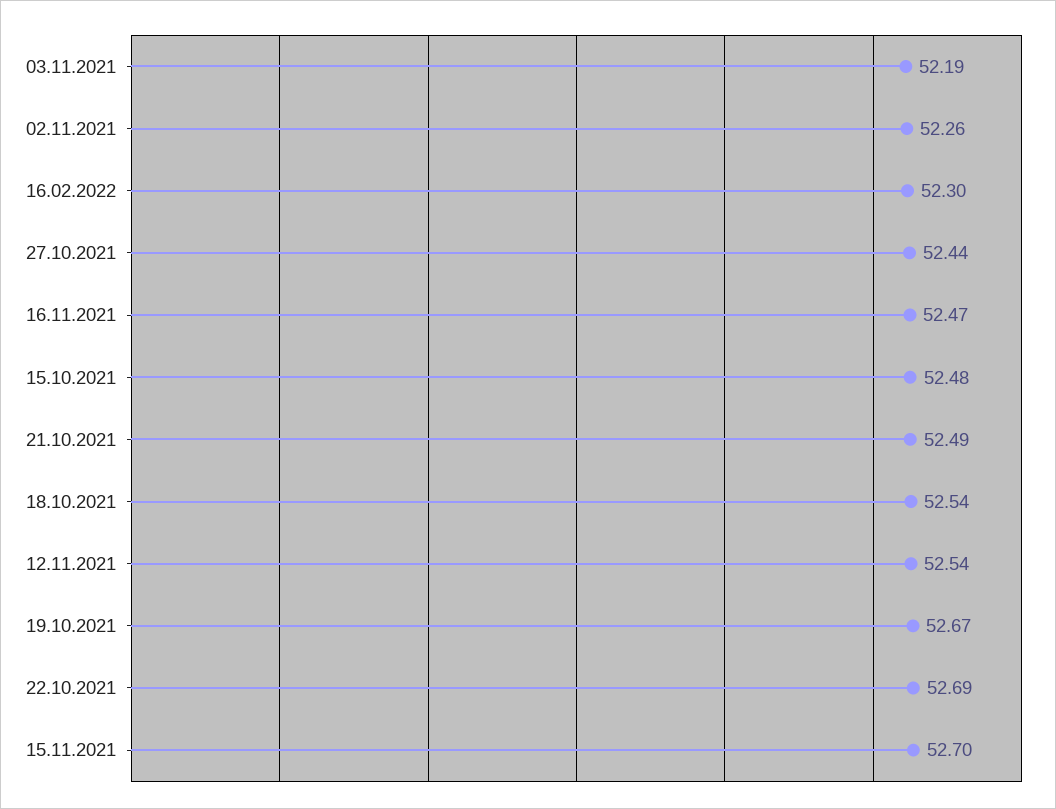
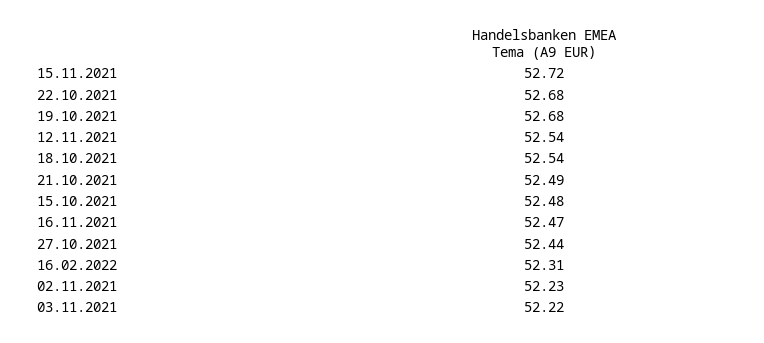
  {
-   "03.11.2021": 52.19,
+   "03.11.2021": 52.22,
-   "02.11.2021": 52.26,
+   "02.11.2021": 52.23,
-   "16.02.2022": 52.3,
+   "16.02.2022": 52.31,
    "27.10.2021": 52.44,
    "16.11.2021": 52.47,
    "15.10.2021": 52.48,
    "21.10.2021": 52.49,
    "18.10.2021": 52.54,
    "12.11.2021": 52.54,
-   "19.10.2021": 52.67,
+   "19.10.2021": 52.68,
-   "22.10.2021": 52.69,
+   "22.10.2021": 52.68,
-   "15.11.2021": 52.7
+   "15.11.2021": 52.72
  }

